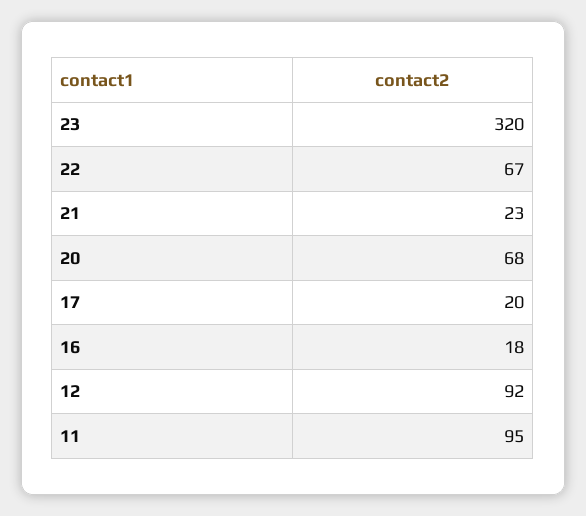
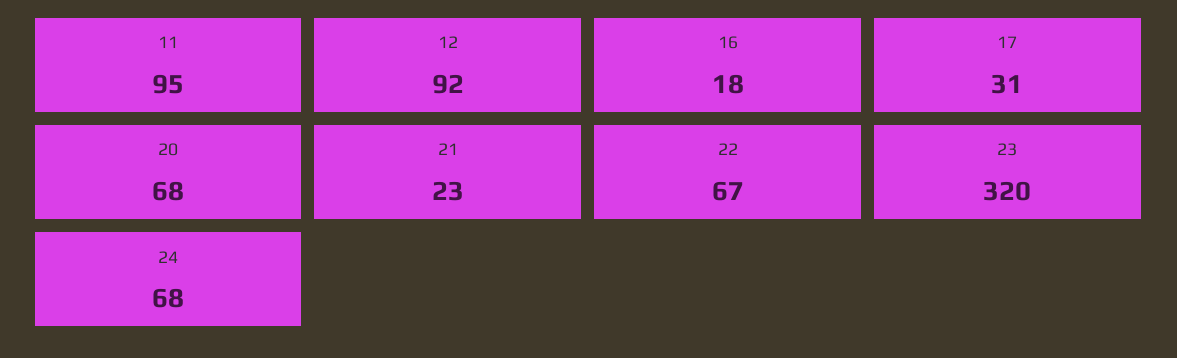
  {
    "23": 320,
    "22": 67,
    "21": 23,
    "20": 68,
-   "17": 20,
+   "17": 31,
    "16": 18,
    "12": 92,
-   "11": 95
+   "11": 95,
+   "24": 68
  }

